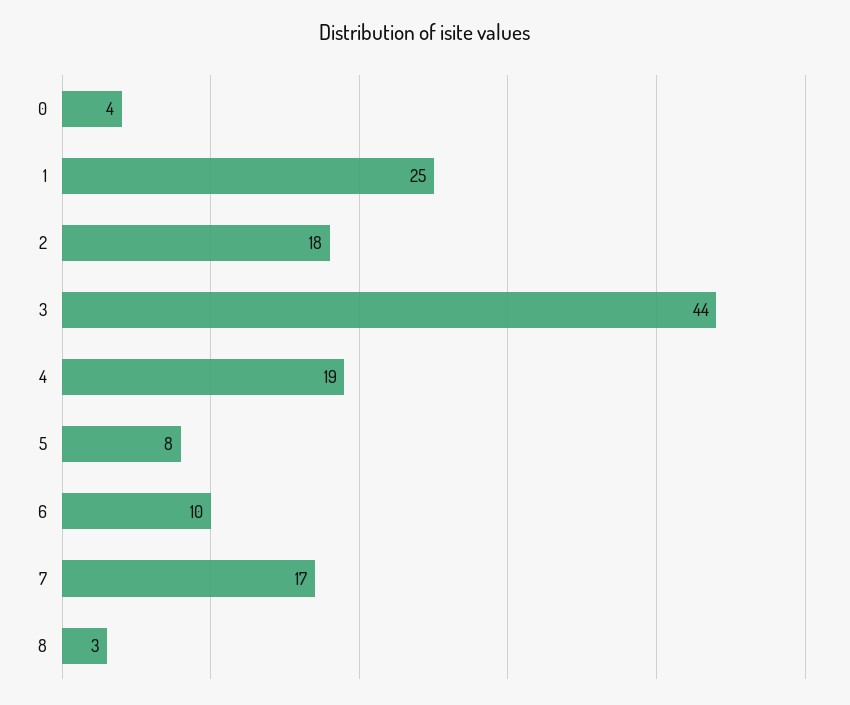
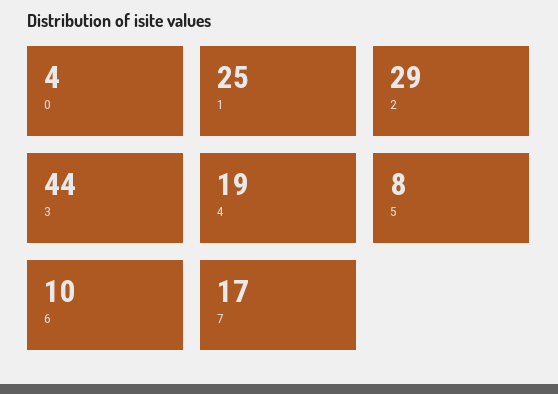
  {
    "0": 4,
    "1": 25,
-   "2": 18,
+   "2": 29,
    "3": 44,
    "4": 19,
    "5": 8,
    "6": 10,
-   "7": 17,
+   "7": 17
-   "8": 3
  }

